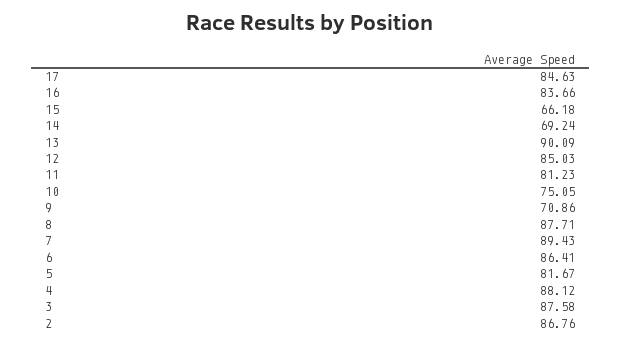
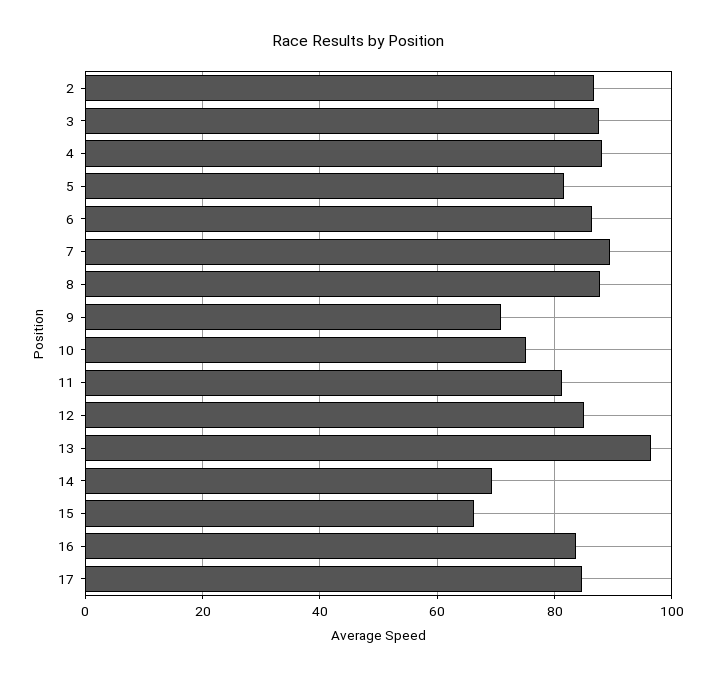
  {
    "17": 84.63,
    "16": 83.66,
    "15": 66.18,
    "14": 69.24,
-   "13": 90.09,
+   "13": 96,
    "12": 85.03,
    "11": 81.23,
    "10": 75.05,
    "9": 70.86,
    "8": 87.71,
    "7": 89.43,
    "6": 86.41,
    "5": 81.67,
    "4": 88.12,
    "3": 87.58,
    "2": 86.76
  }

